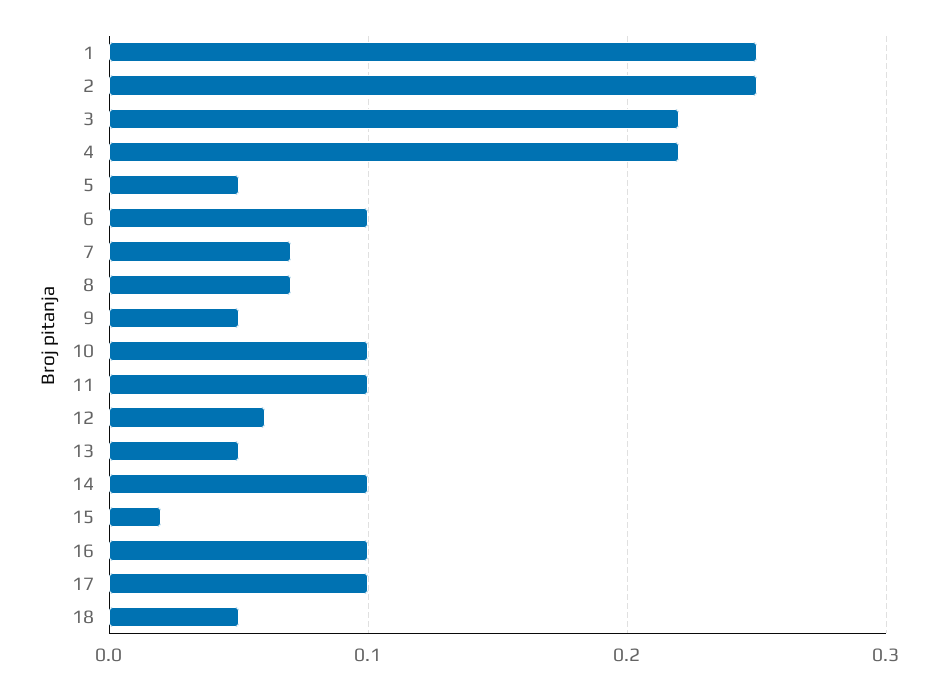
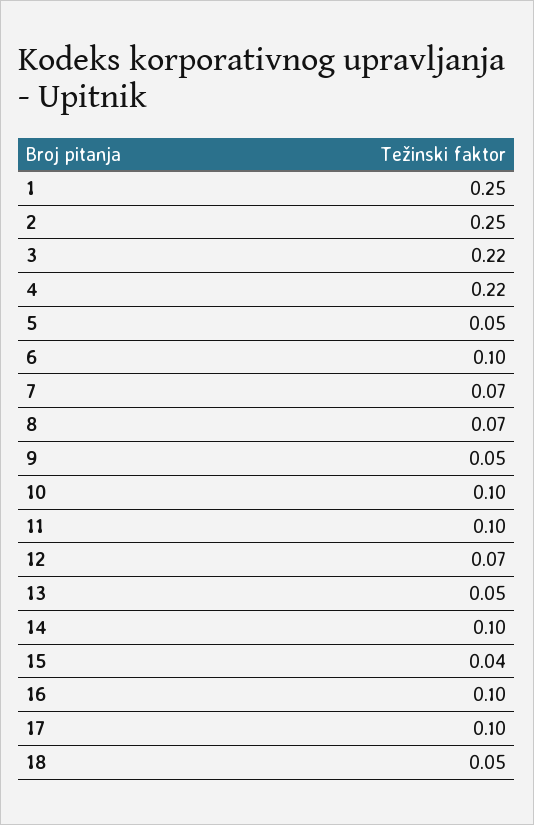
  {
    "1": 0.25,
    "2": 0.25,
    "3": 0.22,
    "4": 0.22,
    "5": 0.05,
    "6": 0.1,
    "7": 0.07,
    "8": 0.07,
    "9": 0.05,
    "10": 0.1,
    "11": 0.1,
-   "12": 0.06,
+   "12": 0.07,
    "13": 0.05,
    "14": 0.1,
-   "15": 0.02,
+   "15": 0.04,
    "16": 0.1,
    "17": 0.1,
    "18": 0.05
  }

